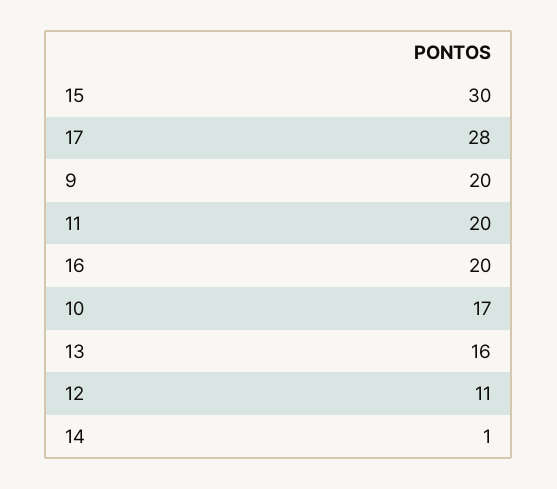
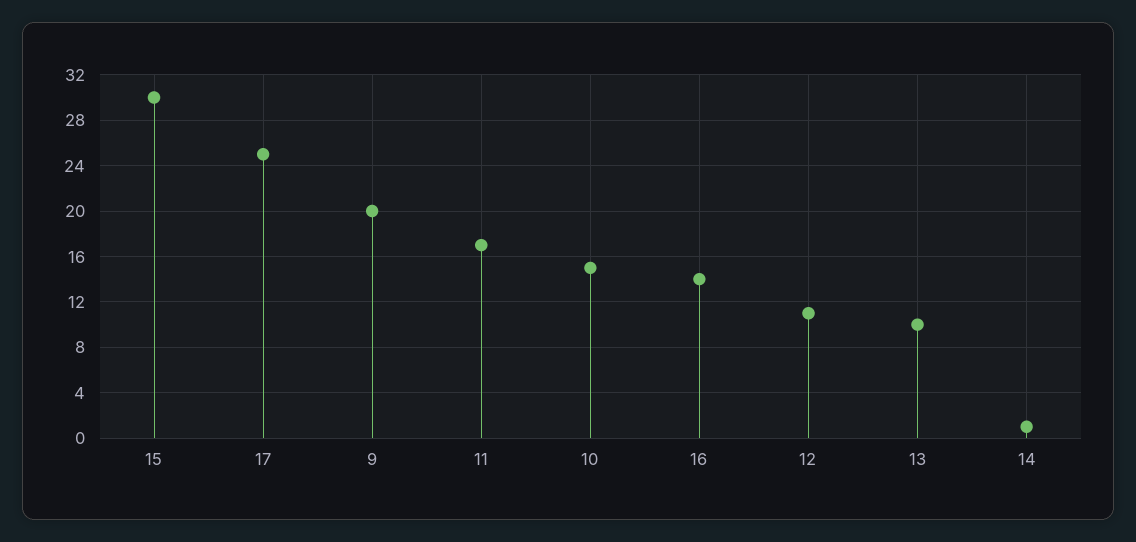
  {
    "15": 30,
-   "17": 28,
+   "17": 25,
    "9": 20,
-   "11": 20,
+   "11": 17,
-   "16": 20,
+   "16": 14,
-   "10": 17,
+   "10": 15,
-   "13": 16,
+   "13": 10,
    "12": 11,
    "14": 1
  }

